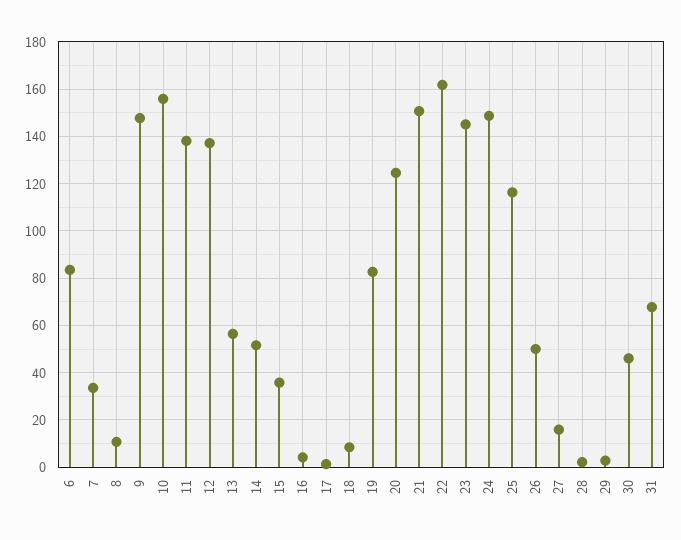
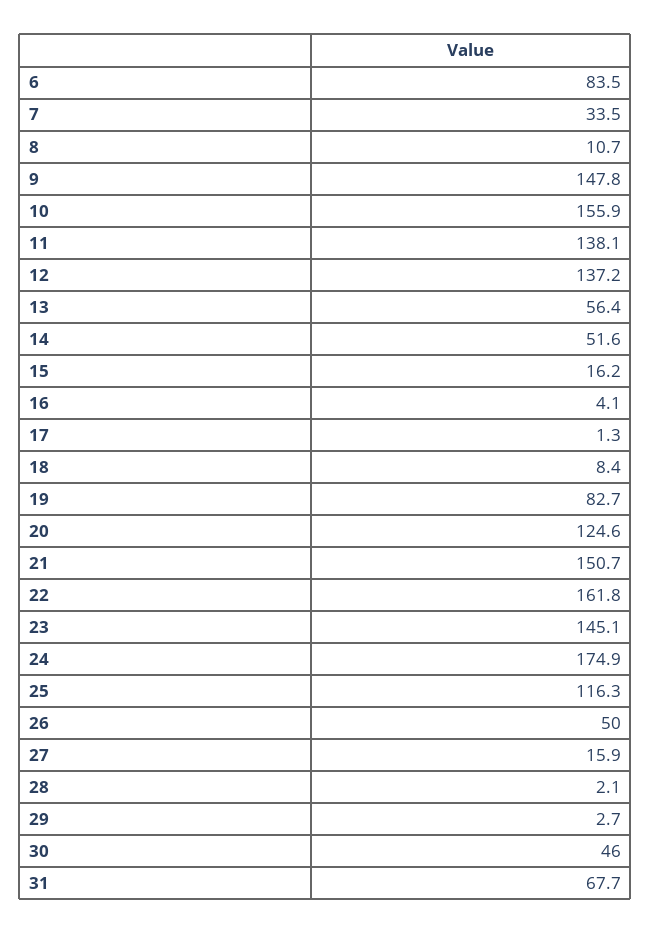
  {
    "6": 83.5,
    "7": 33.5,
    "8": 10.7,
    "9": 147.8,
    "10": 155.9,
    "11": 138.1,
    "12": 137.2,
    "13": 56.4,
    "14": 51.6,
-   "15": 35,
+   "15": 16.2,
    "16": 4.1,
    "17": 1.3,
    "18": 8.4,
    "19": 82.7,
    "20": 124.6,
    "21": 150.7,
    "22": 161.8,
    "23": 145.1,
-   "24": 150,
+   "24": 174.9,
    "25": 116.3,
    "26": 50,
    "27": 15.9,
    "28": 2.1,
    "29": 2.7,
    "30": 46,
    "31": 67.7
  }

